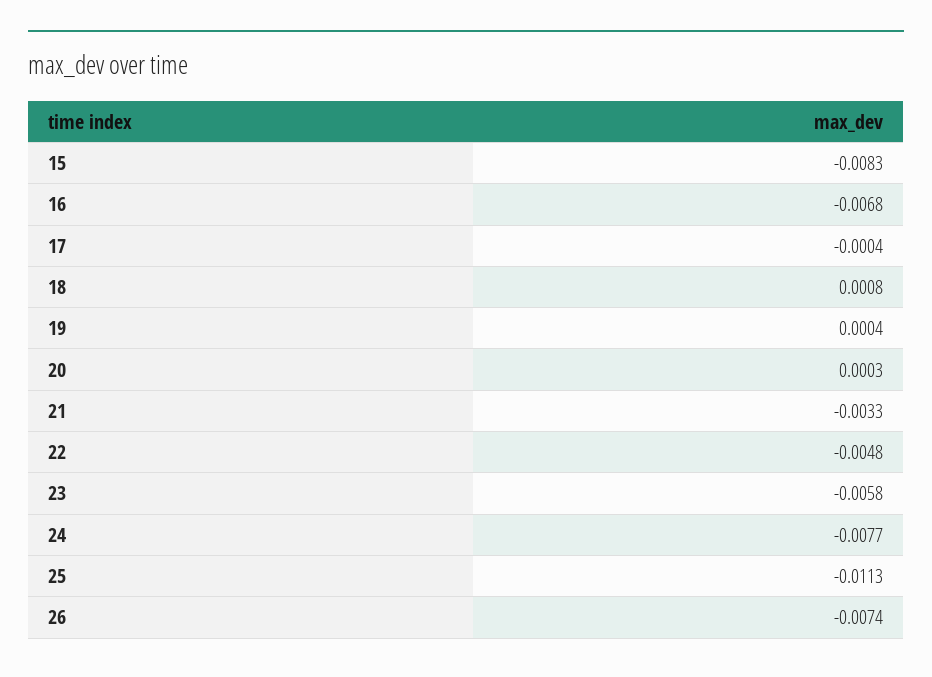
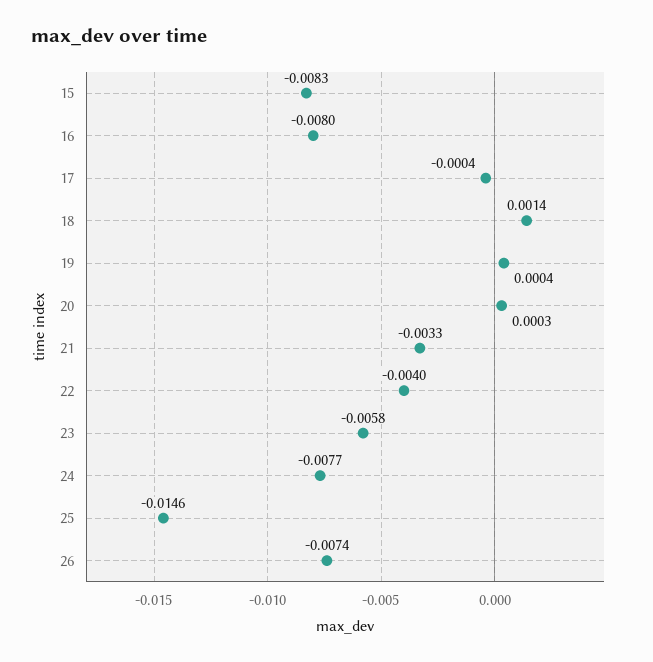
  {
    "15": -0.0083,
-   "16": -0.0068,
+   "16": -0.008,
    "17": -0.0004,
-   "18": 0.0008,
+   "18": 0.0014,
    "19": 0.0004,
    "20": 0.0003,
    "21": -0.0033,
-   "22": -0.0048,
+   "22": -0.004,
    "23": -0.0058,
    "24": -0.0077,
-   "25": -0.0113,
+   "25": -0.0146,
    "26": -0.0074
  }

